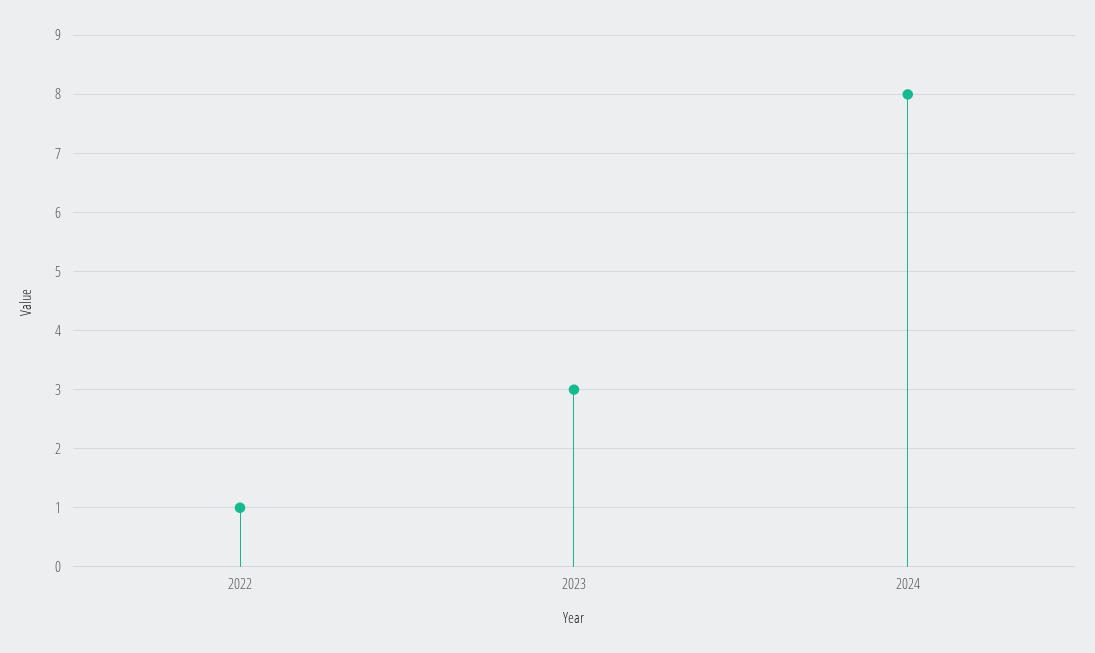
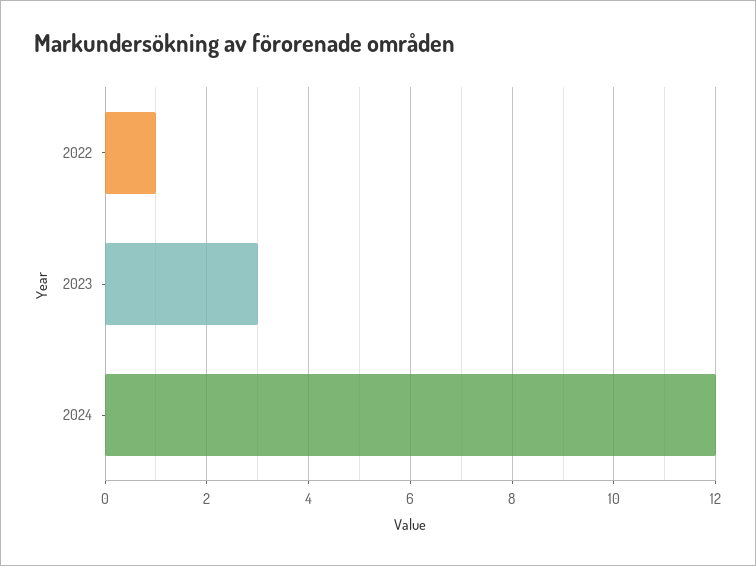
  {
    "2022": 1,
    "2023": 3,
-   "2024": 8
+   "2024": 12
  }

